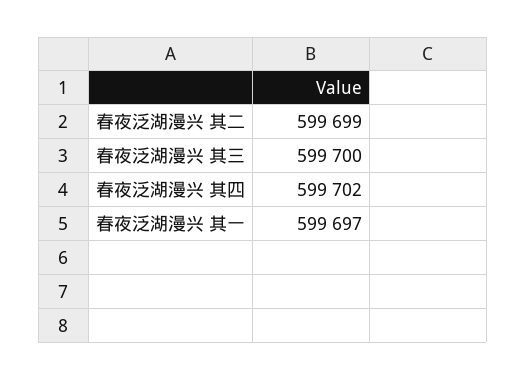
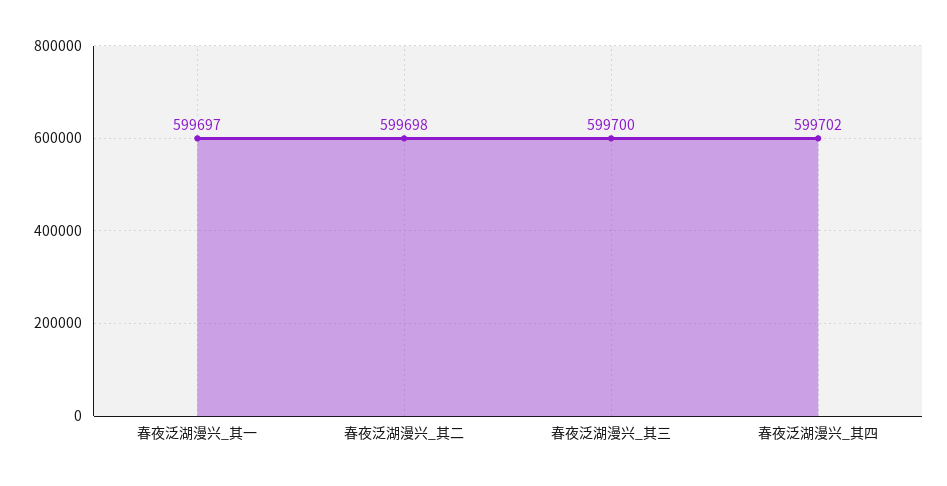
  {
-   "春夜泛湖漫兴 其二": 599699,
+   "春夜泛湖漫兴 其二": 599698,
    "春夜泛湖漫兴 其三": 599700,
    "春夜泛湖漫兴 其四": 599702,
    "春夜泛湖漫兴 其一": 599697
  }

